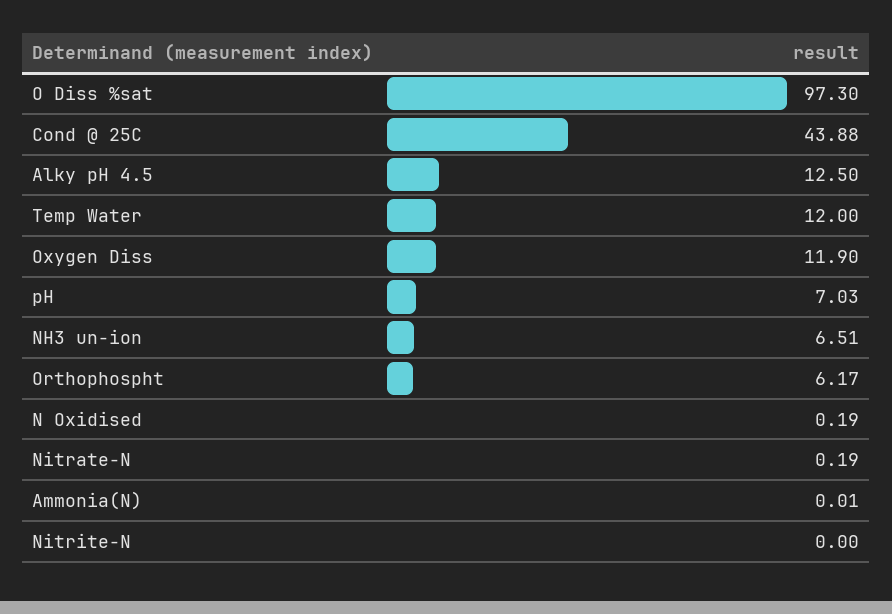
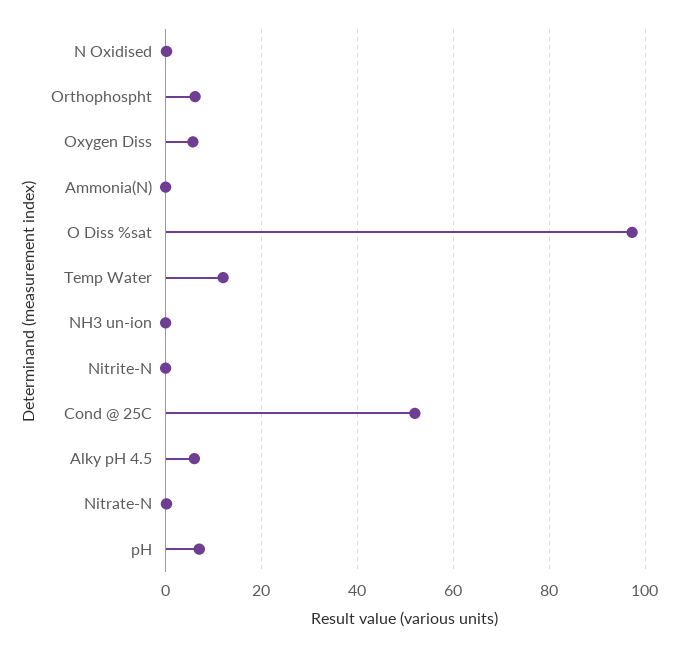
  {
    "O Diss %sat": 97.3,
-   "Cond @ 25C": 43.88,
+   "Cond @ 25C": 52,
-   "Alky pH 4.5": 12.5,
+   "Alky pH 4.5": 6,
    "Temp Water": 12,
-   "Oxygen Diss": 11.9,
+   "Oxygen Diss": 6,
    "pH": 7.03,
-   "NH3 un-ion": 6.51,
+   "NH3 un-ion": 0,
    "Orthophospht": 6.17,
    "N Oxidised": 0.19,
    "Nitrate-N": 0.19,
    "Ammonia(N)": 0.01,
    "Nitrite-N": 0
  }

